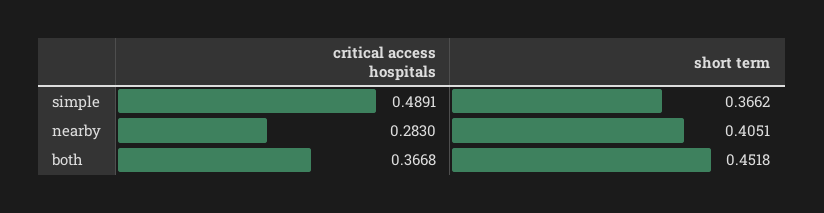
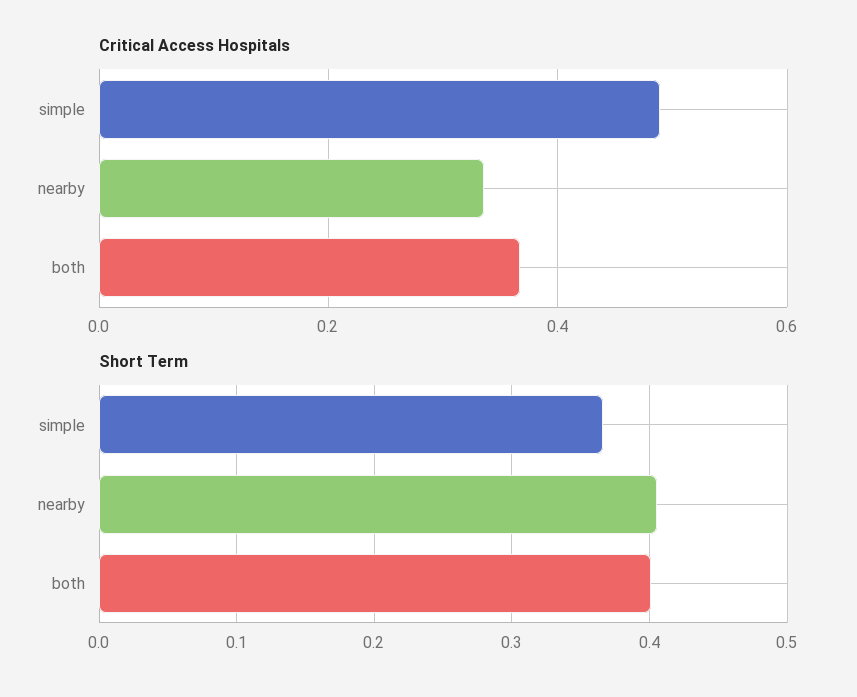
  {
    "critical access hospitals": {
      "simple": 0.4891,
-     "nearby": 0.283,
+     "nearby": 0.34,
      "both": 0.3668
    },
    "short term": {
      "simple": 0.3662,
      "nearby": 0.4051,
-     "both": 0.4518
+     "both": 0.4
    }
  }

